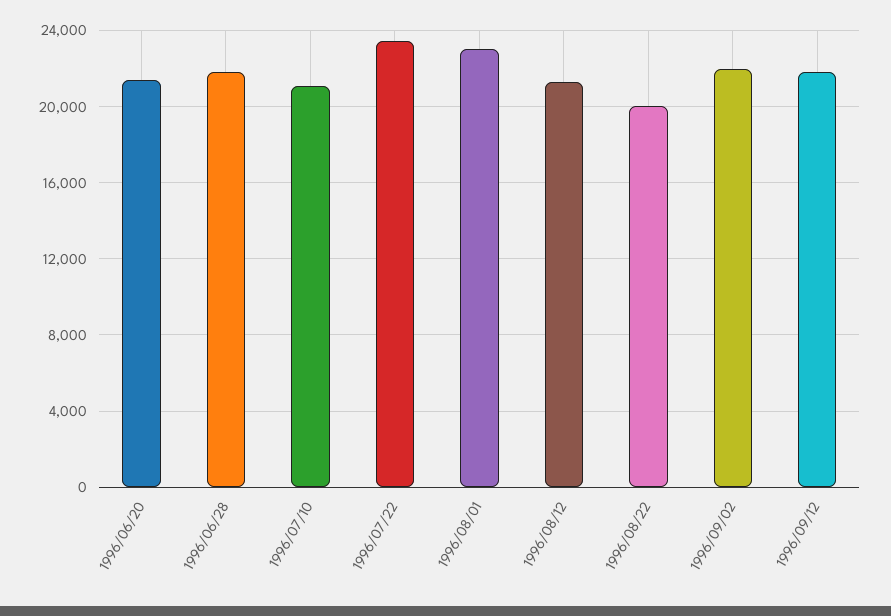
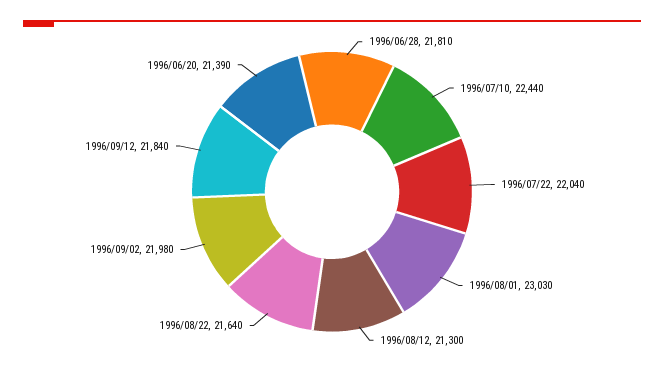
  {
    "1996/06/20": 21390,
    "1996/06/28": 21810,
-   "1996/07/10": 21000,
+   "1996/07/10": 22440,
-   "1996/07/22": 23500,
+   "1996/07/22": 22040,
    "1996/08/01": 23030,
    "1996/08/12": 21300,
-   "1996/08/22": 20000,
+   "1996/08/22": 21640,
    "1996/09/02": 21980,
    "1996/09/12": 21840
  }

